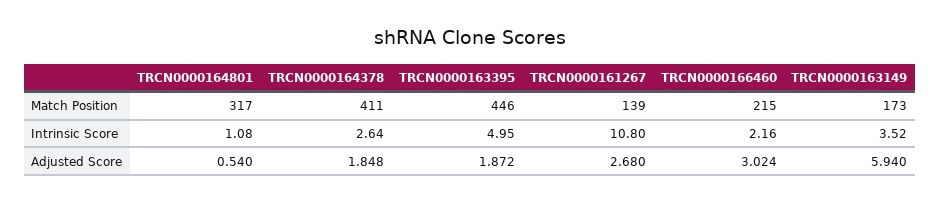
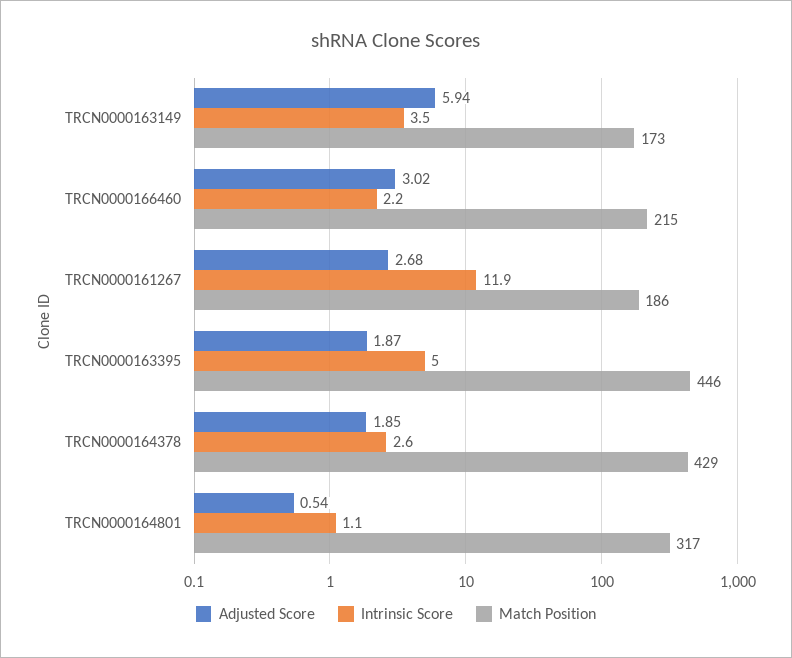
  {
    "Match Position": {
      "TRCN0000164801": 317,
-     "TRCN0000164378": 411,
+     "TRCN0000164378": 429,
      "TRCN0000163395": 446,
-     "TRCN0000161267": 139,
+     "TRCN0000161267": 186,
      "TRCN0000166460": 215,
      "TRCN0000163149": 173
    },
    "Intrinsic Score": {
      "TRCN0000164801": 1.08,
      "TRCN0000164378": 2.64,
      "TRCN0000163395": 4.95,
-     "TRCN0000161267": 10.8,
+     "TRCN0000161267": 11.9,
      "TRCN0000166460": 2.16,
      "TRCN0000163149": 3.52
    },
    "Adjusted Score": {
      "TRCN0000164801": 0.54,
      "TRCN0000164378": 1.848,
      "TRCN0000163395": 1.872,
      "TRCN0000161267": 2.68,
      "TRCN0000166460": 3.024,
      "TRCN0000163149": 5.94
    }
  }

